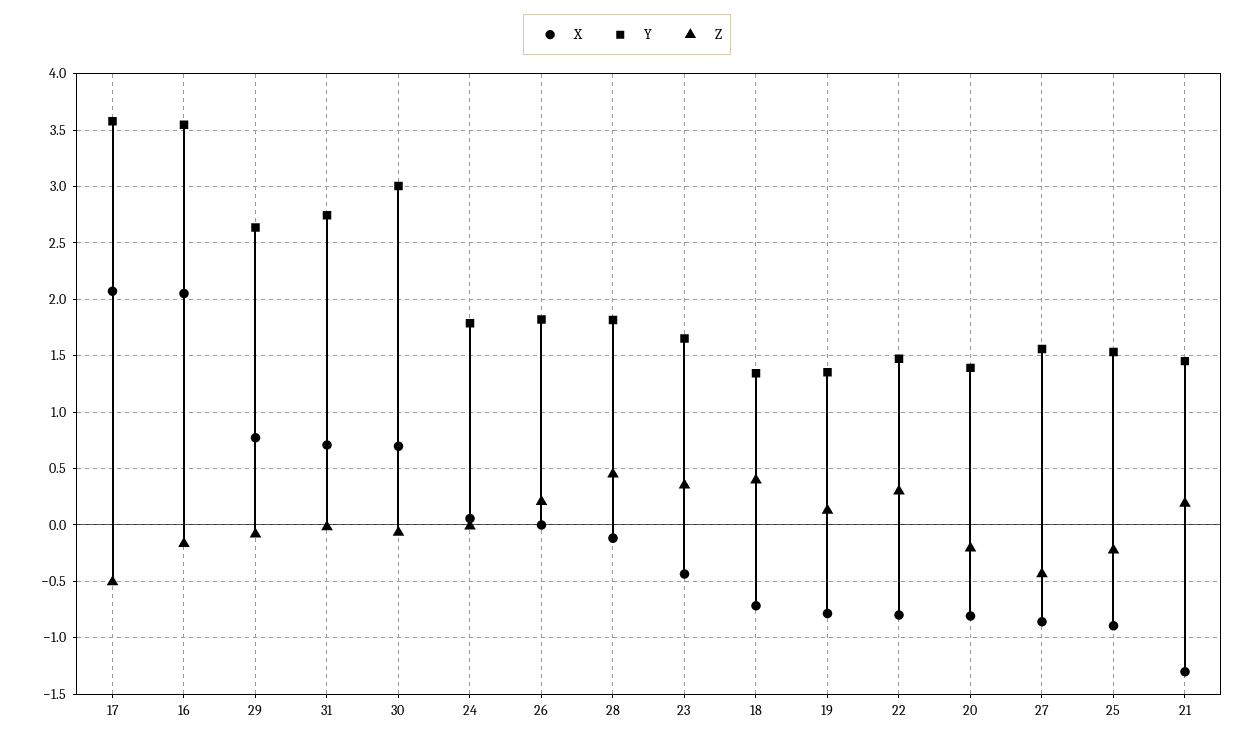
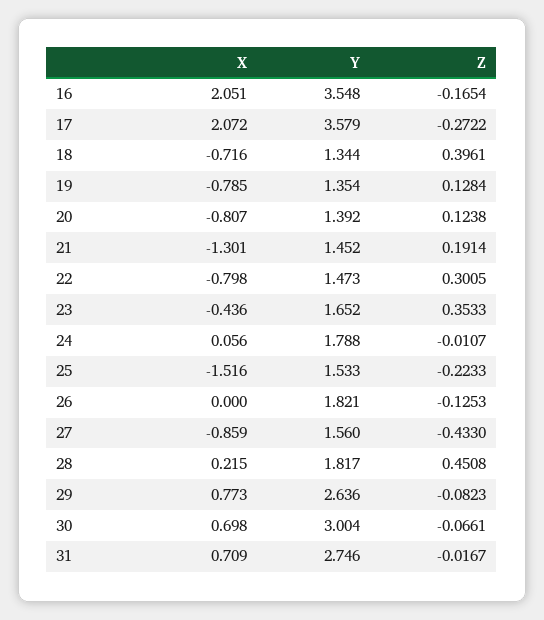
  {
    "X": {
      "17": 2.072,
      "16": 2.051,
      "29": 0.773,
      "31": 0.709,
      "30": 0.698,
      "24": 0.056,
      "26": 0,
-     "28": -0.1,
+     "28": 0.215,
      "23": -0.436,
      "18": -0.716,
      "19": -0.785,
      "22": -0.798,
      "20": -0.807,
      "27": -0.859,
-     "25": -0.9,
+     "25": -1.516,
      "21": -1.301
    },
    "Y": {
      "17": 3.579,
      "16": 3.548,
      "29": 2.636,
      "31": 2.746,
      "30": 3.004,
      "24": 1.788,
      "26": 1.821,
      "28": 1.817,
      "23": 1.652,
      "18": 1.344,
      "19": 1.354,
      "22": 1.473,
      "20": 1.392,
      "27": 1.56,
      "25": 1.533,
      "21": 1.452
    },
    "Z": {
-     "17": -0.5,
+     "17": -0.2722,
      "16": -0.1654,
      "29": -0.0823,
      "31": -0.0167,
      "30": -0.0661,
      "24": -0.0107,
-     "26": 0.2,
+     "26": -0.1253,
      "28": 0.4508,
      "23": 0.3533,
      "18": 0.3961,
      "19": 0.1284,
      "22": 0.3005,
-     "20": -0.2,
+     "20": 0.1238,
      "27": -0.433,
      "25": -0.2233,
      "21": 0.1914
    }
  }

